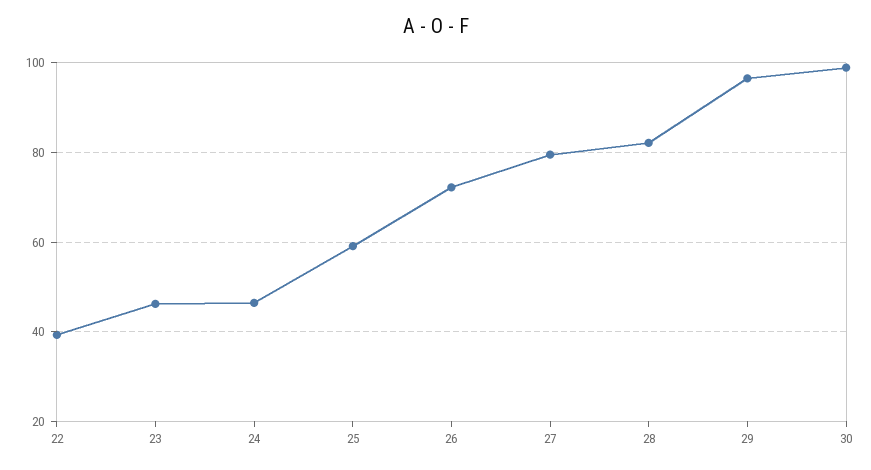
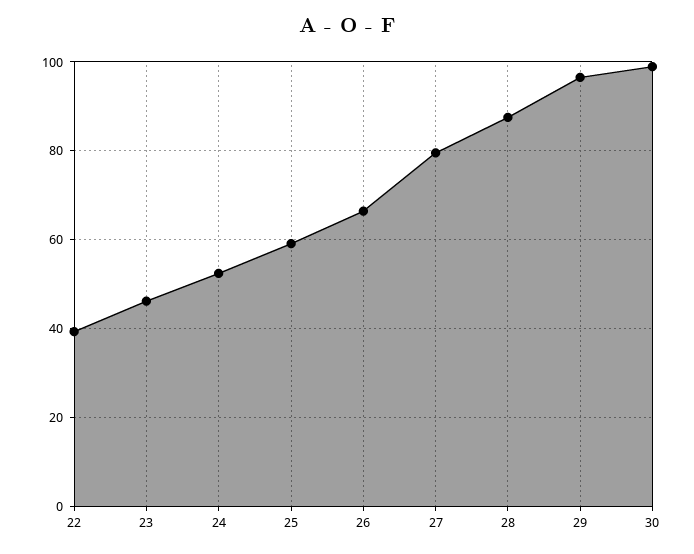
  {
    "22": 40,
    "23": 46,
-   "24": 46,
+   "24": 52,
    "25": 60,
-   "26": 72,
+   "26": 66,
    "27": 80,
-   "28": 82,
+   "28": 88,
    "29": 96,
    "30": 98
  }

